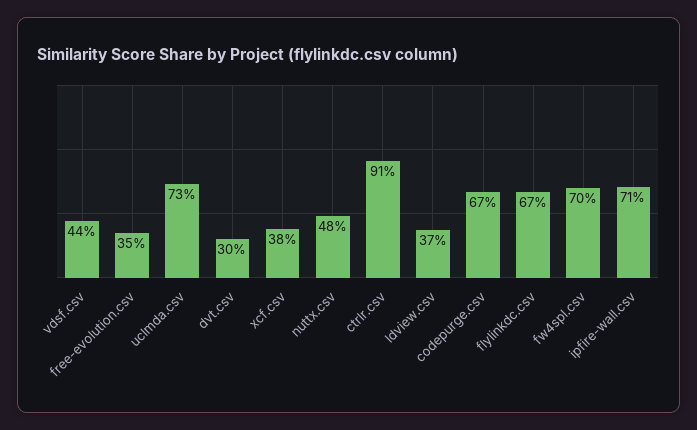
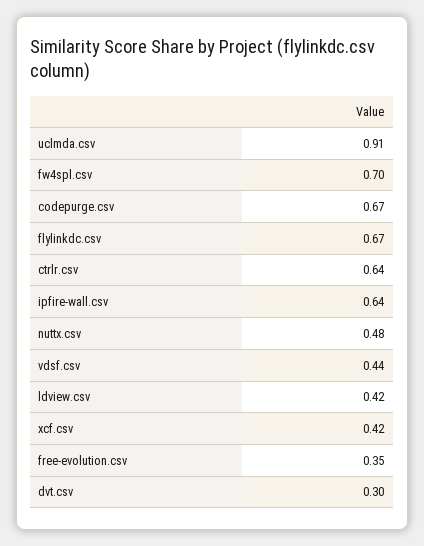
  {
    "vdsf.csv": 0.44,
    "free-evolution.csv": 0.35,
-   "uclmda.csv": 0.73,
+   "uclmda.csv": 0.91,
    "dvt.csv": 0.3,
-   "xcf.csv": 0.38,
+   "xcf.csv": 0.42,
    "nuttx.csv": 0.48,
-   "ctrlr.csv": 0.91,
+   "ctrlr.csv": 0.64,
-   "ldview.csv": 0.37,
+   "ldview.csv": 0.42,
    "codepurge.csv": 0.67,
    "flylinkdc.csv": 0.67,
    "fw4spl.csv": 0.7,
-   "ipfire-wall.csv": 0.71
+   "ipfire-wall.csv": 0.64
  }

